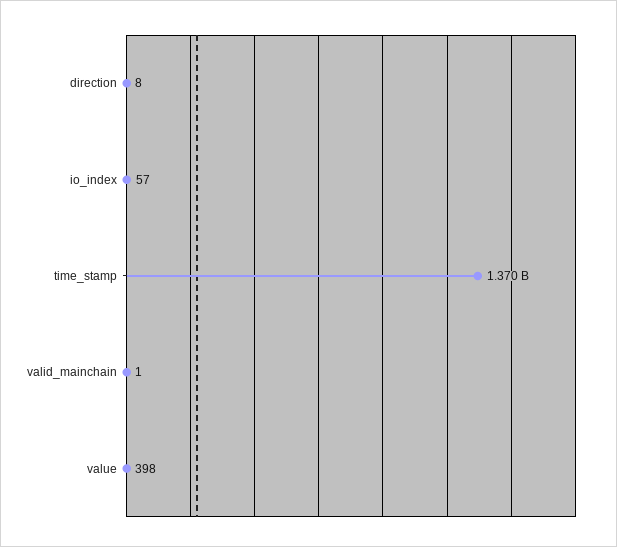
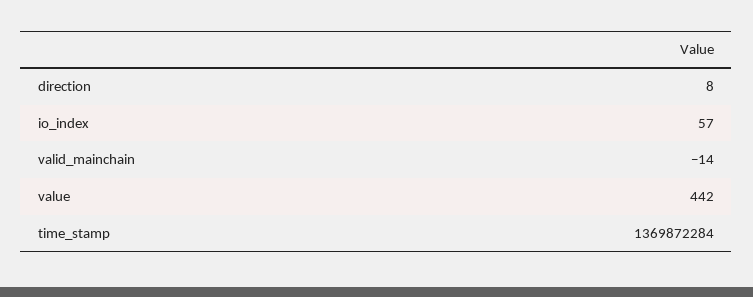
  {
    "direction": 8,
    "io_index": 57,
    "time_stamp": 1369872284,
-   "valid_mainchain": 1,
+   "valid_mainchain": -14,
-   "value": 398
+   "value": 442
  }

